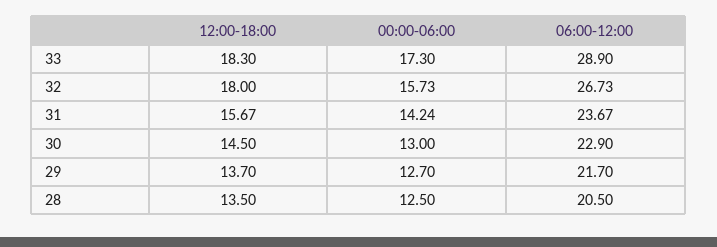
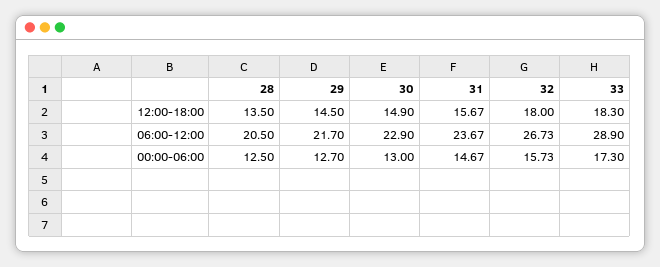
  {
    "12:00-18:00": {
      "33": 18.3,
      "32": 18,
      "31": 15.67,
-     "30": 14.5,
+     "30": 14.9,
-     "29": 13.7,
+     "29": 14.5,
      "28": 13.5
    },
    "00:00-06:00": {
      "33": 17.3,
      "32": 15.73,
-     "31": 14.24,
+     "31": 14.67,
      "30": 13,
      "29": 12.7,
      "28": 12.5
    },
    "06:00-12:00": {
      "33": 28.9,
      "32": 26.73,
      "31": 23.67,
      "30": 22.9,
      "29": 21.7,
      "28": 20.5
    }
  }

